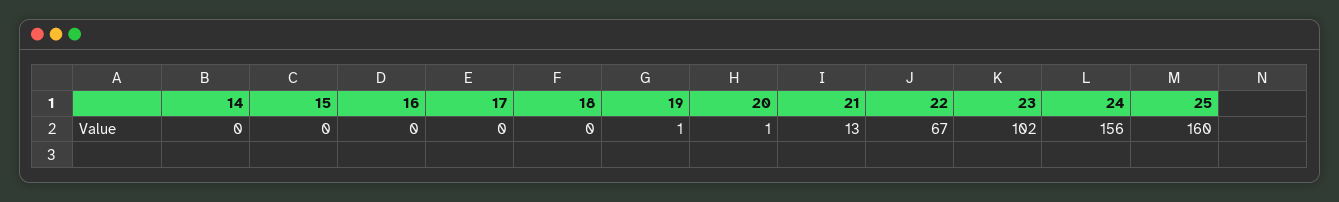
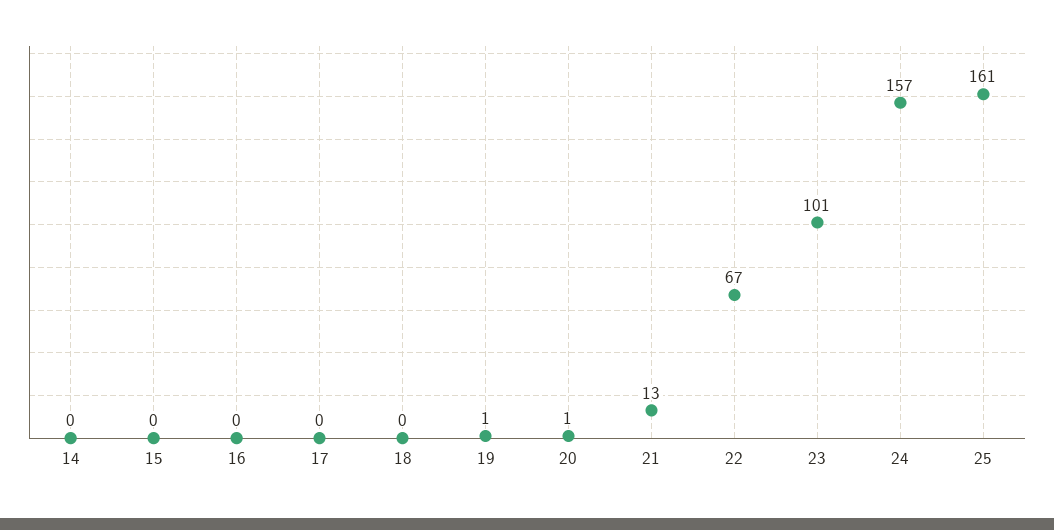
  {
    "14": 0,
    "15": 0,
    "16": 0,
    "17": 0,
    "18": 0,
    "19": 1,
    "20": 1,
    "21": 13,
    "22": 67,
-   "23": 102,
+   "23": 101,
-   "24": 156,
+   "24": 157,
-   "25": 160
+   "25": 161
  }

